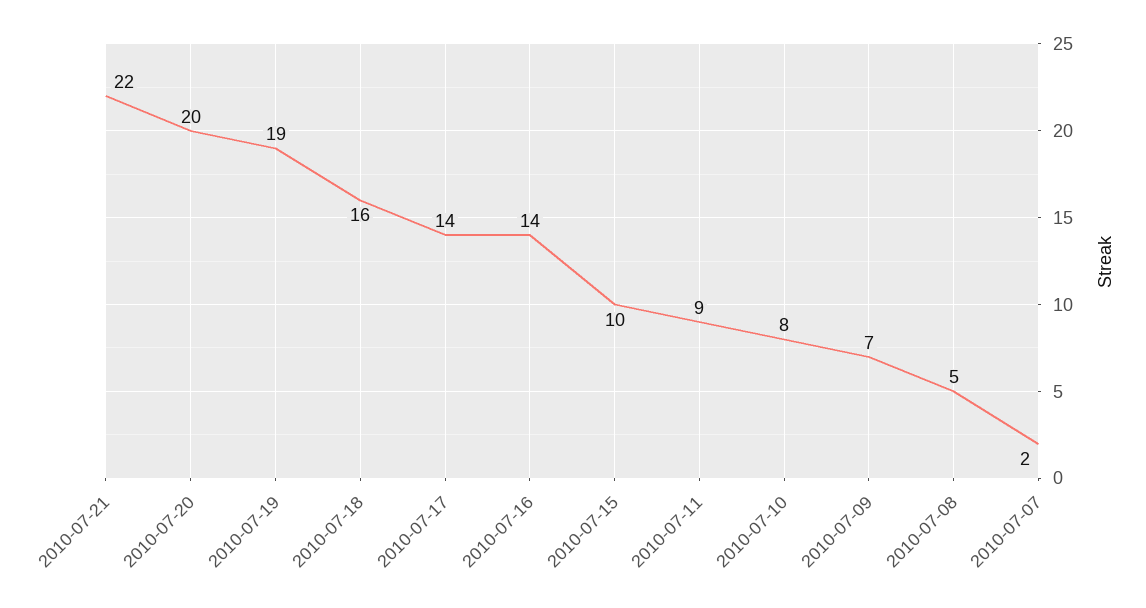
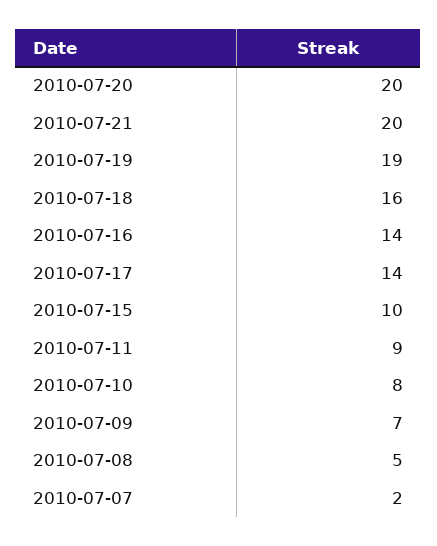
  {
-   "2010-07-21": 22,
+   "2010-07-21": 20,
    "2010-07-20": 20,
    "2010-07-19": 19,
    "2010-07-18": 16,
    "2010-07-17": 14,
    "2010-07-16": 14,
    "2010-07-15": 10,
    "2010-07-11": 9,
    "2010-07-10": 8,
    "2010-07-09": 7,
    "2010-07-08": 5,
    "2010-07-07": 2
  }

